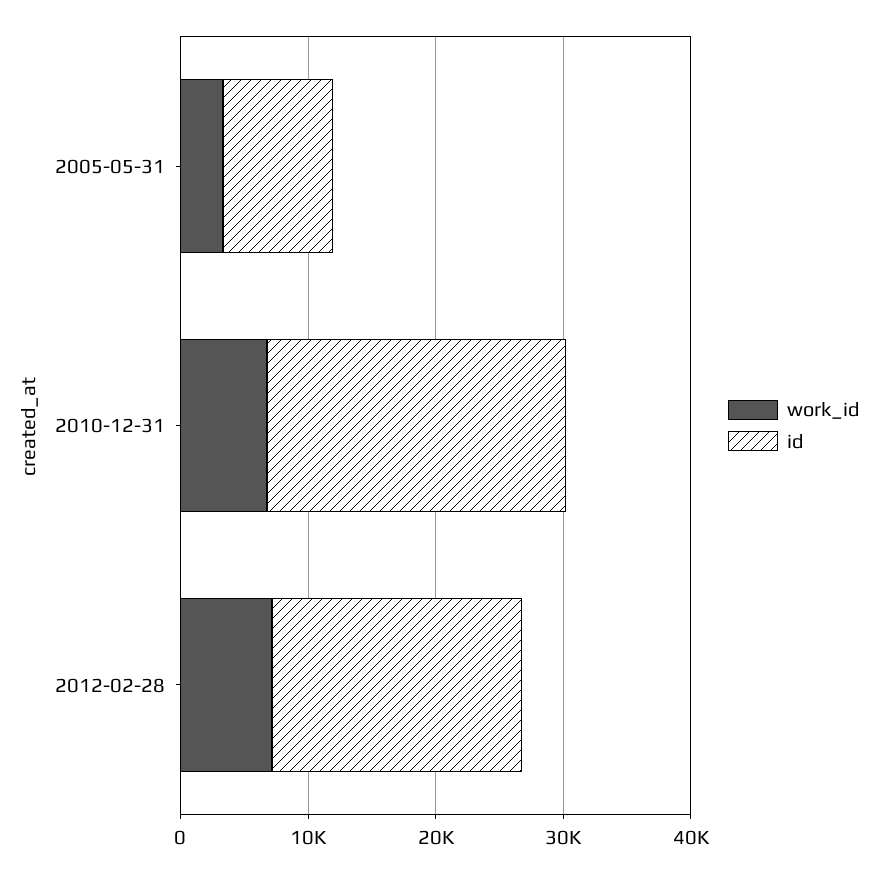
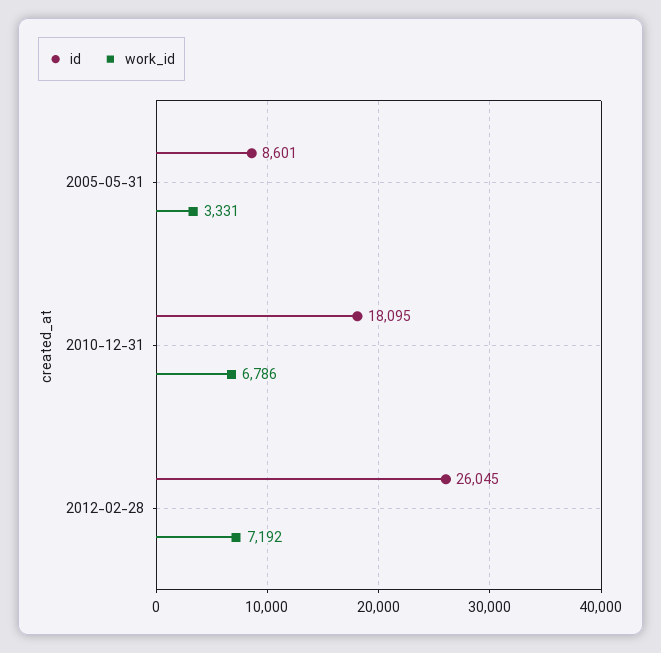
  {
    "work_id": {
      "2005-05-31": 3331,
      "2010-12-31": 6786,
      "2012-02-28": 7192
    },
    "id": {
      "2005-05-31": 8601,
-     "2010-12-31": 24000,
+     "2010-12-31": 18095,
-     "2012-02-28": 20000
+     "2012-02-28": 26045
    }
  }

